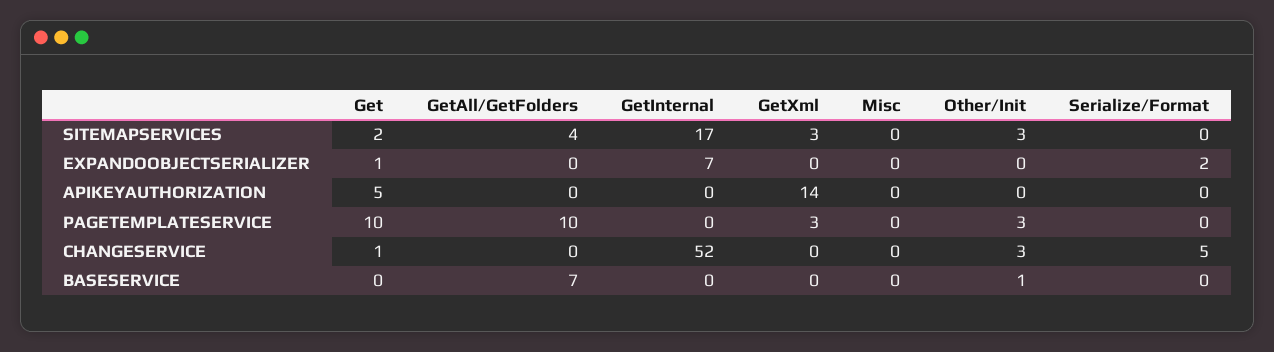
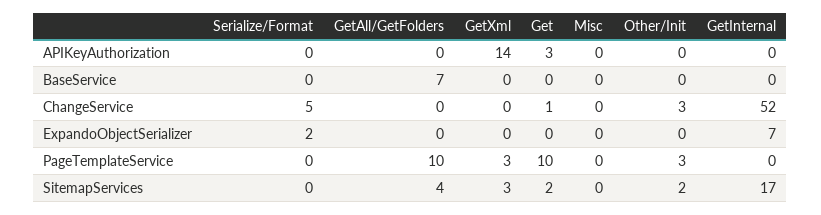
  {
    "Get": {
      "SITEMAPSERVICES": 2,
-     "EXPANDOOBJECTSERIALIZER": 1,
+     "EXPANDOOBJECTSERIALIZER": 0,
-     "APIKEYAUTHORIZATION": 5,
+     "APIKEYAUTHORIZATION": 3,
      "PAGETEMPLATESERVICE": 10,
      "CHANGESERVICE": 1,
      "BASESERVICE": 0
    },
    "GetAll/GetFolders": {
      "SITEMAPSERVICES": 4,
      "EXPANDOOBJECTSERIALIZER": 0,
      "APIKEYAUTHORIZATION": 0,
      "PAGETEMPLATESERVICE": 10,
      "CHANGESERVICE": 0,
      "BASESERVICE": 7
    },
    "GetInternal": {
      "SITEMAPSERVICES": 17,
      "EXPANDOOBJECTSERIALIZER": 7,
      "APIKEYAUTHORIZATION": 0,
      "PAGETEMPLATESERVICE": 0,
      "CHANGESERVICE": 52,
      "BASESERVICE": 0
    },
    "GetXml": {
      "SITEMAPSERVICES": 3,
      "EXPANDOOBJECTSERIALIZER": 0,
      "APIKEYAUTHORIZATION": 14,
      "PAGETEMPLATESERVICE": 3,
      "CHANGESERVICE": 0,
      "BASESERVICE": 0
    },
    "Misc": {
      "SITEMAPSERVICES": 0,
      "EXPANDOOBJECTSERIALIZER": 0,
      "APIKEYAUTHORIZATION": 0,
      "PAGETEMPLATESERVICE": 0,
      "CHANGESERVICE": 0,
      "BASESERVICE": 0
    },
    "Other/Init": {
-     "SITEMAPSERVICES": 3,
+     "SITEMAPSERVICES": 2,
      "EXPANDOOBJECTSERIALIZER": 0,
      "APIKEYAUTHORIZATION": 0,
      "PAGETEMPLATESERVICE": 3,
      "CHANGESERVICE": 3,
-     "BASESERVICE": 1
+     "BASESERVICE": 0
    },
    "Serialize/Format": {
      "SITEMAPSERVICES": 0,
      "EXPANDOOBJECTSERIALIZER": 2,
      "APIKEYAUTHORIZATION": 0,
      "PAGETEMPLATESERVICE": 0,
      "CHANGESERVICE": 5,
      "BASESERVICE": 0
    }
  }

